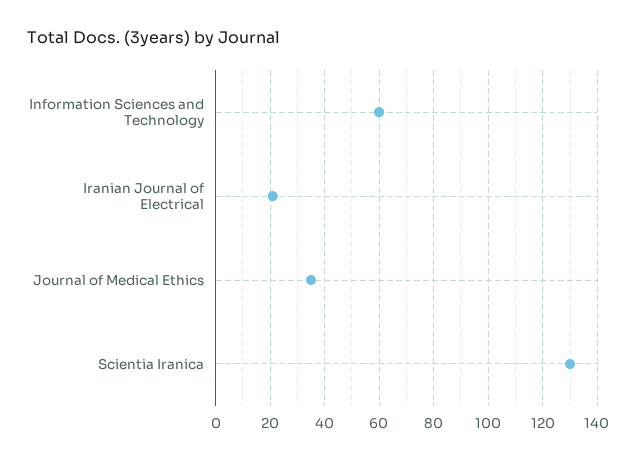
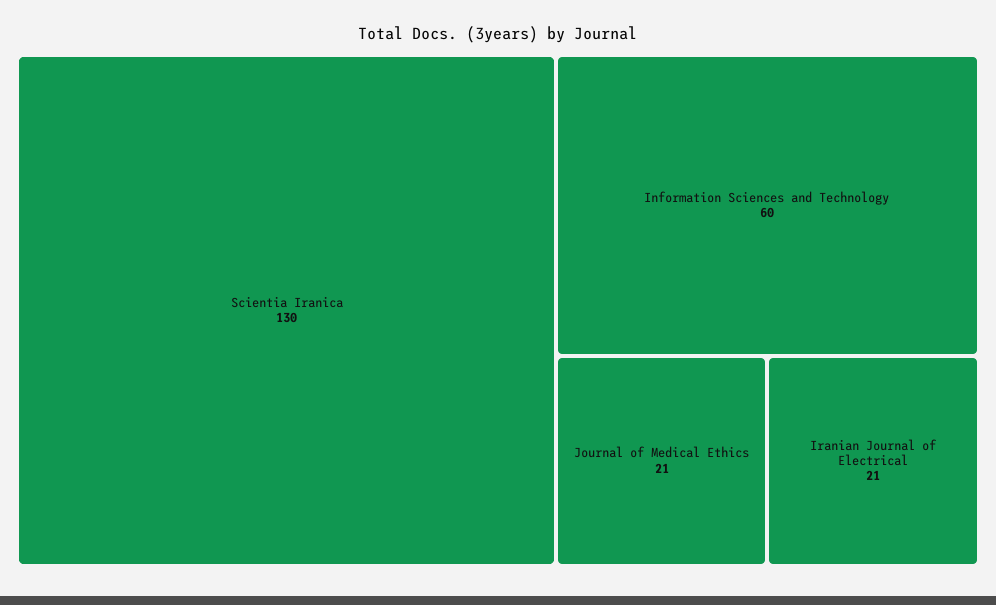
  {
    "Information Sciences and Technology": 60,
    "Iranian Journal of Electrical": 21,
-   "Journal of Medical Ethics": 35,
+   "Journal of Medical Ethics": 21,
    "Scientia Iranica": 130
  }

